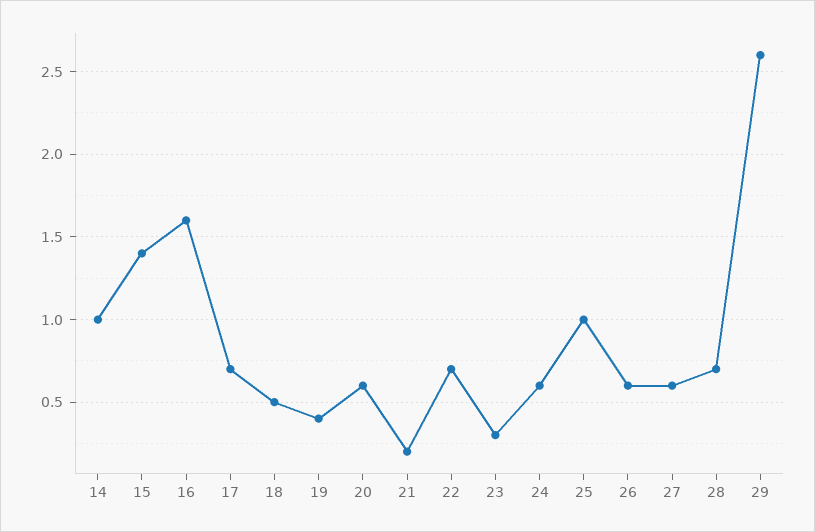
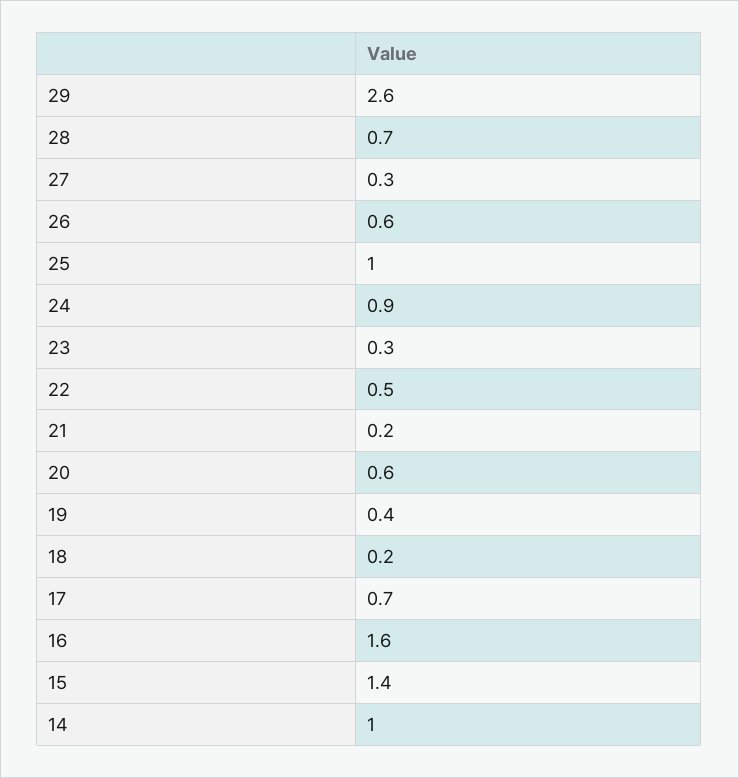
  {
    "14": 1,
    "15": 1.4,
    "16": 1.6,
    "17": 0.7,
-   "18": 0.5,
+   "18": 0.2,
    "19": 0.4,
    "20": 0.6,
    "21": 0.2,
-   "22": 0.7,
+   "22": 0.5,
    "23": 0.3,
-   "24": 0.6,
+   "24": 0.9,
    "25": 1,
    "26": 0.6,
-   "27": 0.6,
+   "27": 0.3,
    "28": 0.7,
    "29": 2.6
  }

